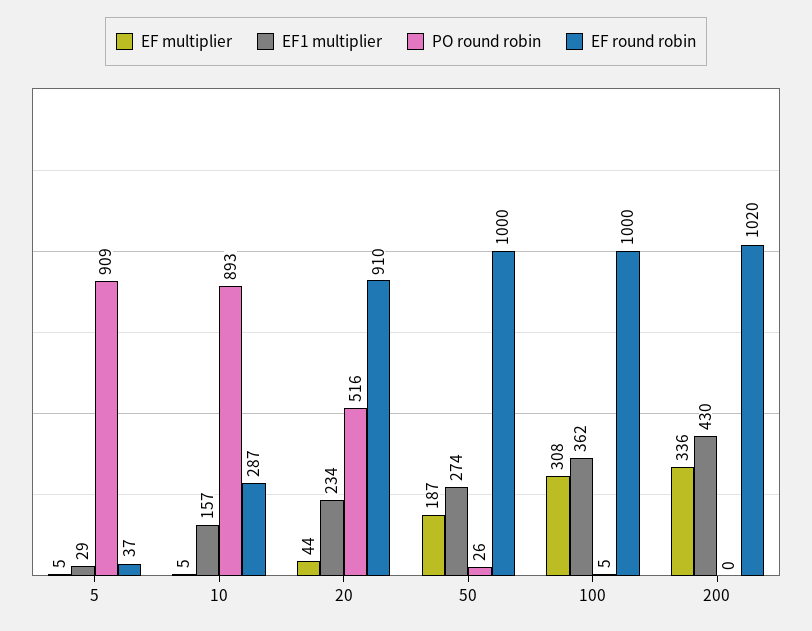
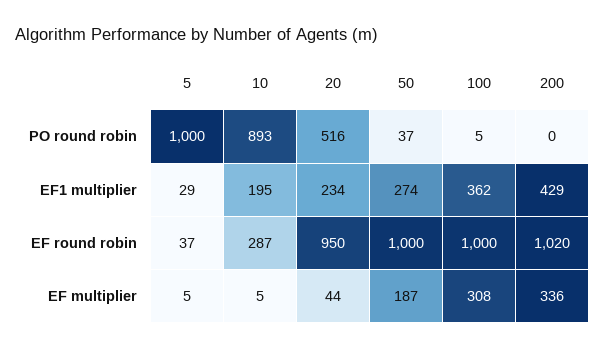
  {
    "EF multiplier": {
      "5": 5,
      "10": 5,
      "20": 44,
      "50": 187,
      "100": 308,
      "200": 336
    },
    "EF1 multiplier": {
      "5": 29,
-     "10": 157,
+     "10": 195,
      "20": 234,
      "50": 274,
      "100": 362,
-     "200": 430
+     "200": 429
    },
    "PO round robin": {
-     "5": 909,
+     "5": 1000,
      "10": 893,
      "20": 516,
-     "50": 26,
+     "50": 37,
      "100": 5,
      "200": 0
    },
    "EF round robin": {
      "5": 37,
      "10": 287,
-     "20": 910,
+     "20": 950,
      "50": 1000,
      "100": 1000,
      "200": 1020
    }
  }

